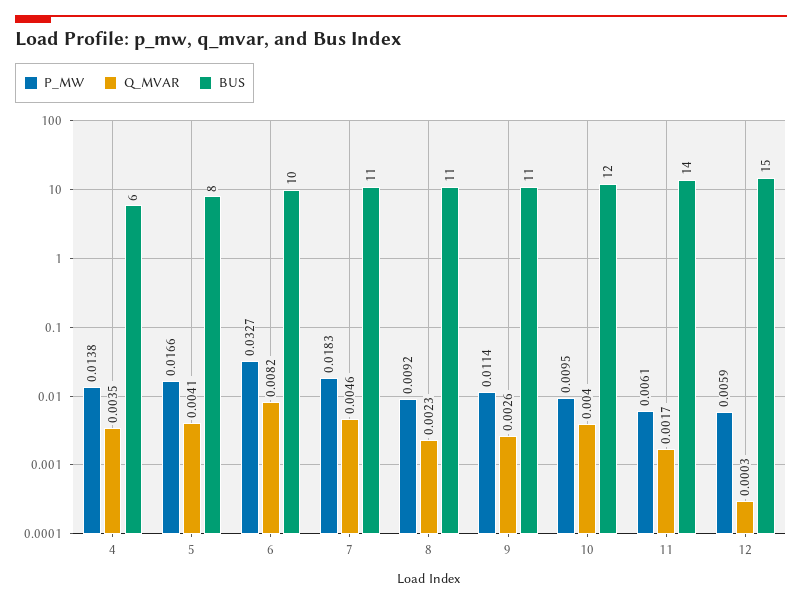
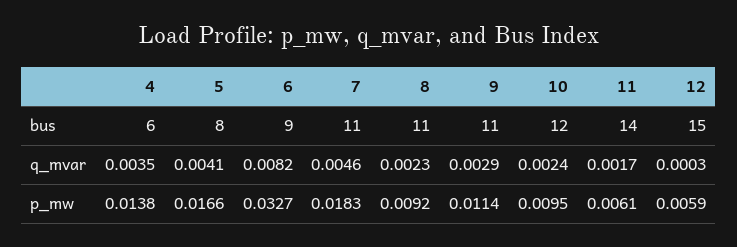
  {
    "P_MW": {
      "4": 0.0138,
      "5": 0.0166,
      "6": 0.0327,
      "7": 0.0183,
      "8": 0.0092,
      "9": 0.0114,
      "10": 0.0095,
      "11": 0.0061,
      "12": 0.0059
    },
    "Q_MVAR": {
      "4": 0.0035,
      "5": 0.0041,
      "6": 0.0082,
      "7": 0.0046,
      "8": 0.0023,
-     "9": 0.0026,
+     "9": 0.0029,
-     "10": 0.004,
+     "10": 0.0024,
      "11": 0.0017,
      "12": 0.0003
    },
    "BUS": {
      "4": 6,
      "5": 8,
-     "6": 10,
+     "6": 9,
      "7": 11,
      "8": 11,
      "9": 11,
      "10": 12,
      "11": 14,
      "12": 15
    }
  }

